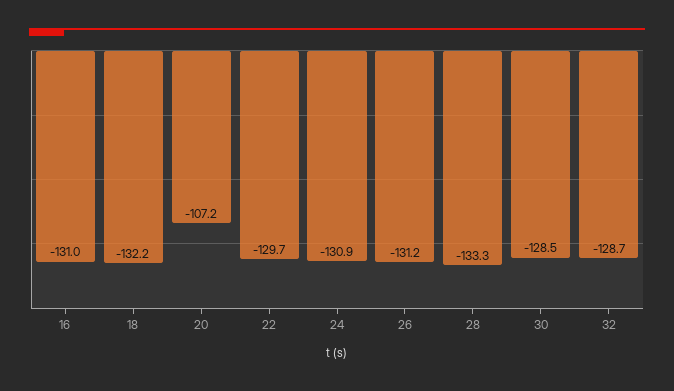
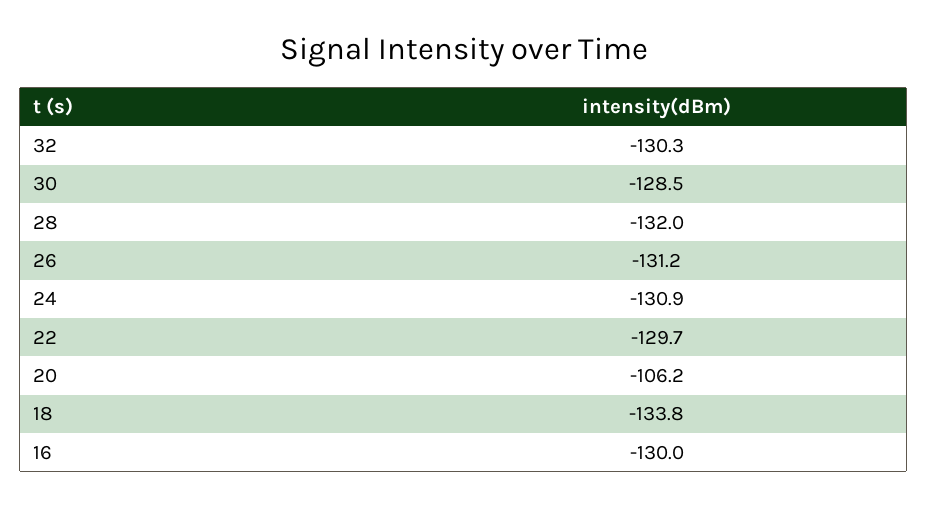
  {
-   "16": -131,
+   "16": -130,
-   "18": -132.2,
+   "18": -133.8,
-   "20": -107.2,
+   "20": -106.2,
    "22": -129.7,
    "24": -130.9,
    "26": -131.2,
-   "28": -133.3,
+   "28": -132,
    "30": -128.5,
-   "32": -128.7
+   "32": -130.3
  }

